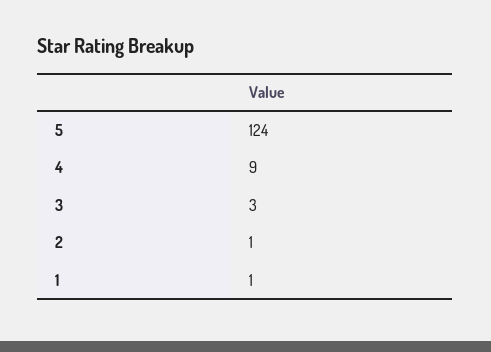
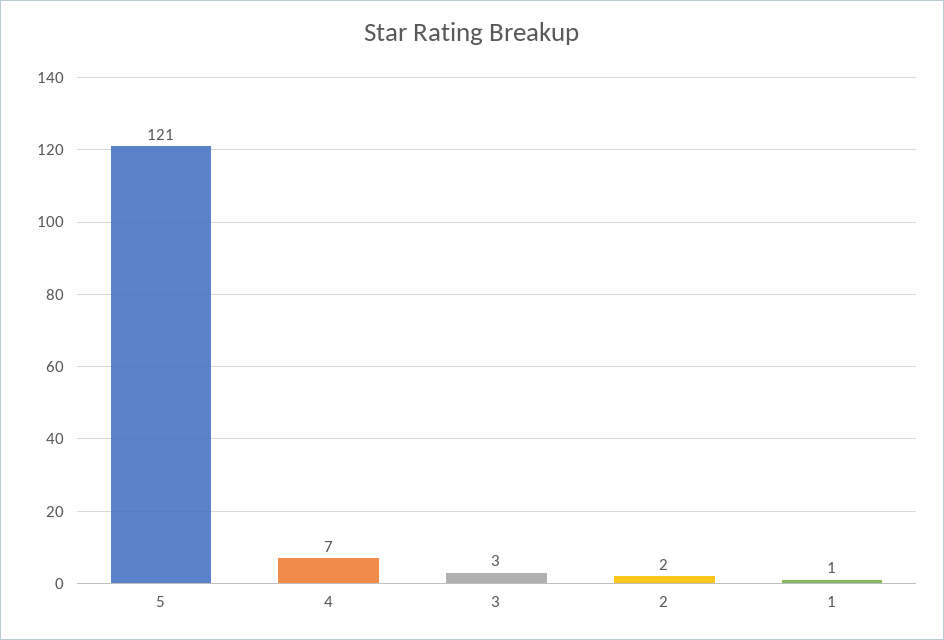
  {
-   "5": 124,
+   "5": 121,
-   "4": 9,
+   "4": 7,
    "3": 3,
-   "2": 1,
+   "2": 2,
    "1": 1
  }

